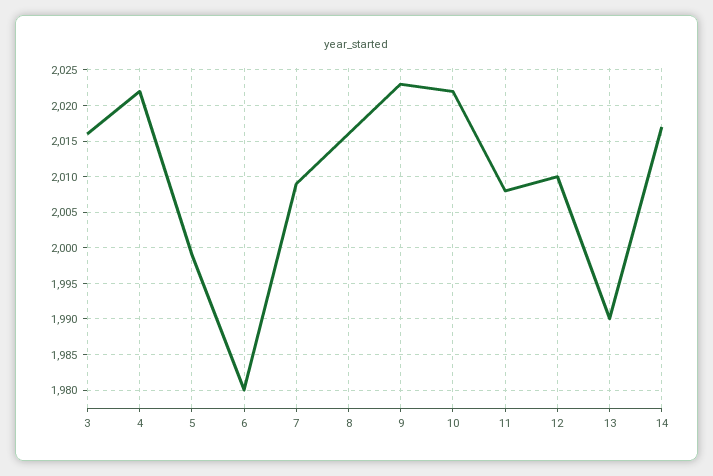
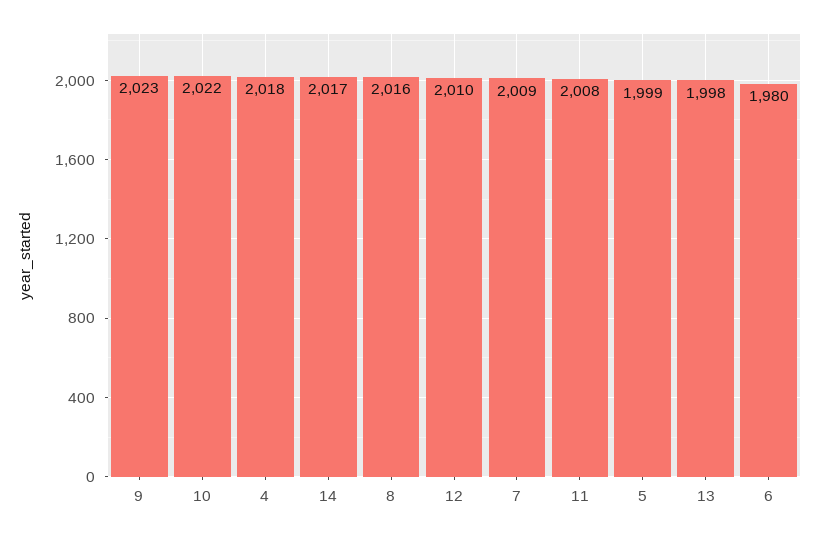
  {
-   "3": 2016,
-   "4": 2022,
+   "4": 2018,
    "5": 1999,
    "6": 1980,
    "7": 2009,
    "8": 2016,
    "9": 2023,
    "10": 2022,
    "11": 2008,
    "12": 2010,
-   "13": 1990,
+   "13": 1998,
    "14": 2017
  }

